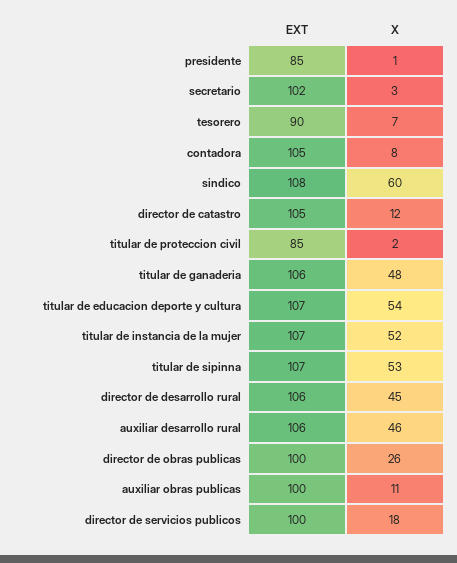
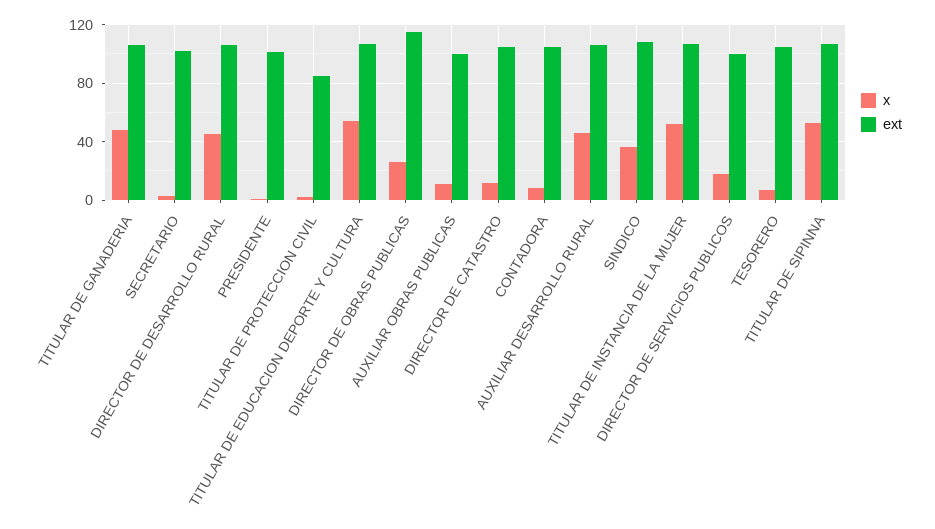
  {
    "EXT": {
-     "presidente": 85,
+     "presidente": 100,
      "secretario": 102,
-     "tesorero": 90,
+     "tesorero": 105,
      "contadora": 105,
      "sindico": 108,
      "director de catastro": 105,
      "titular de proteccion civil": 85,
      "titular de ganaderia": 106,
      "titular de educacion deporte y cultura": 107,
      "titular de instancia de la mujer": 107,
      "titular de sipinna": 107,
      "director de desarrollo rural": 106,
      "auxiliar desarrollo rural": 106,
-     "director de obras publicas": 100,
+     "director de obras publicas": 115,
      "auxiliar obras publicas": 100,
      "director de servicios publicos": 100
    },
    "X": {
      "presidente": 1,
      "secretario": 3,
      "tesorero": 7,
      "contadora": 8,
-     "sindico": 60,
+     "sindico": 35,
      "director de catastro": 12,
      "titular de proteccion civil": 2,
      "titular de ganaderia": 48,
      "titular de educacion deporte y cultura": 54,
      "titular de instancia de la mujer": 52,
      "titular de sipinna": 53,
      "director de desarrollo rural": 45,
      "auxiliar desarrollo rural": 46,
      "director de obras publicas": 26,
      "auxiliar obras publicas": 11,
      "director de servicios publicos": 18
    }
  }

